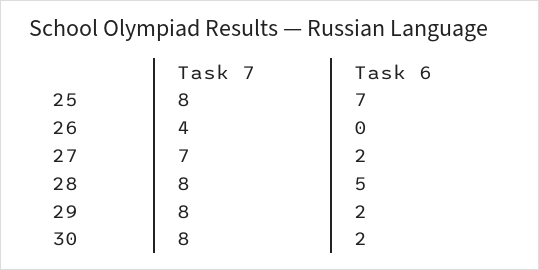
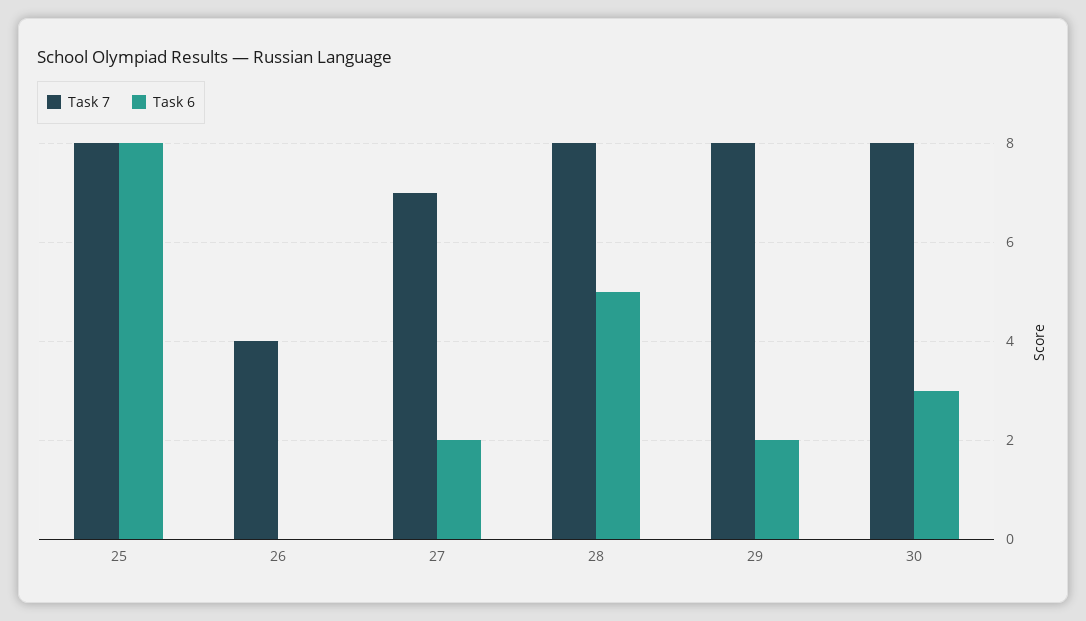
  {
    "Task 7": {
      "25": 8,
      "26": 4,
      "27": 7,
      "28": 8,
      "29": 8,
      "30": 8
    },
    "Task 6": {
-     "25": 7,
+     "25": 8,
      "26": 0,
      "27": 2,
      "28": 5,
      "29": 2,
-     "30": 2
+     "30": 3
    }
  }

